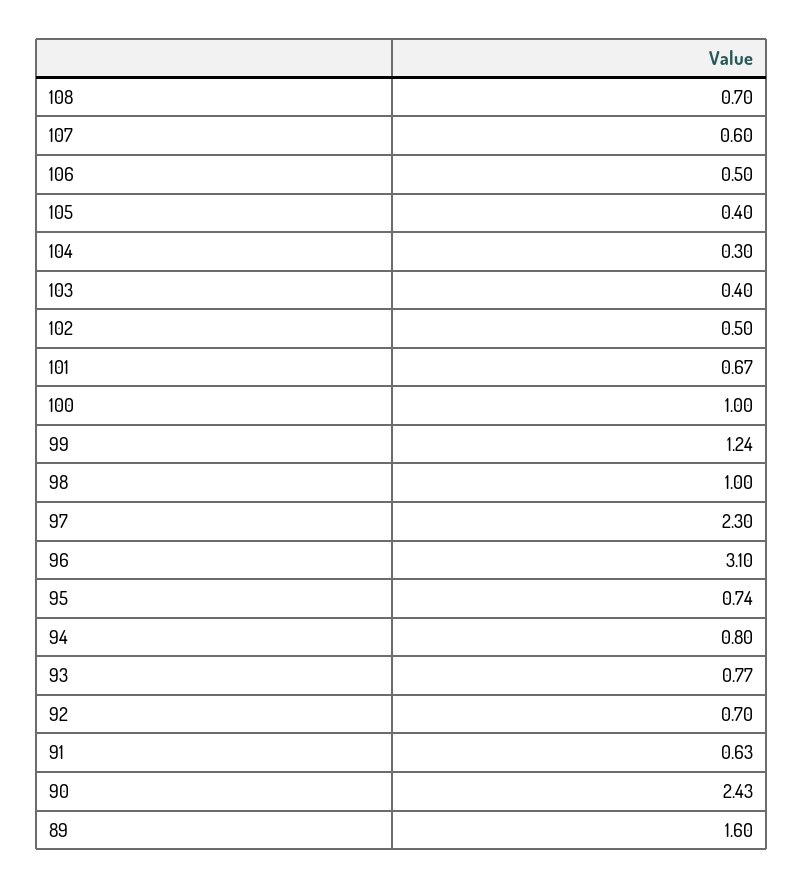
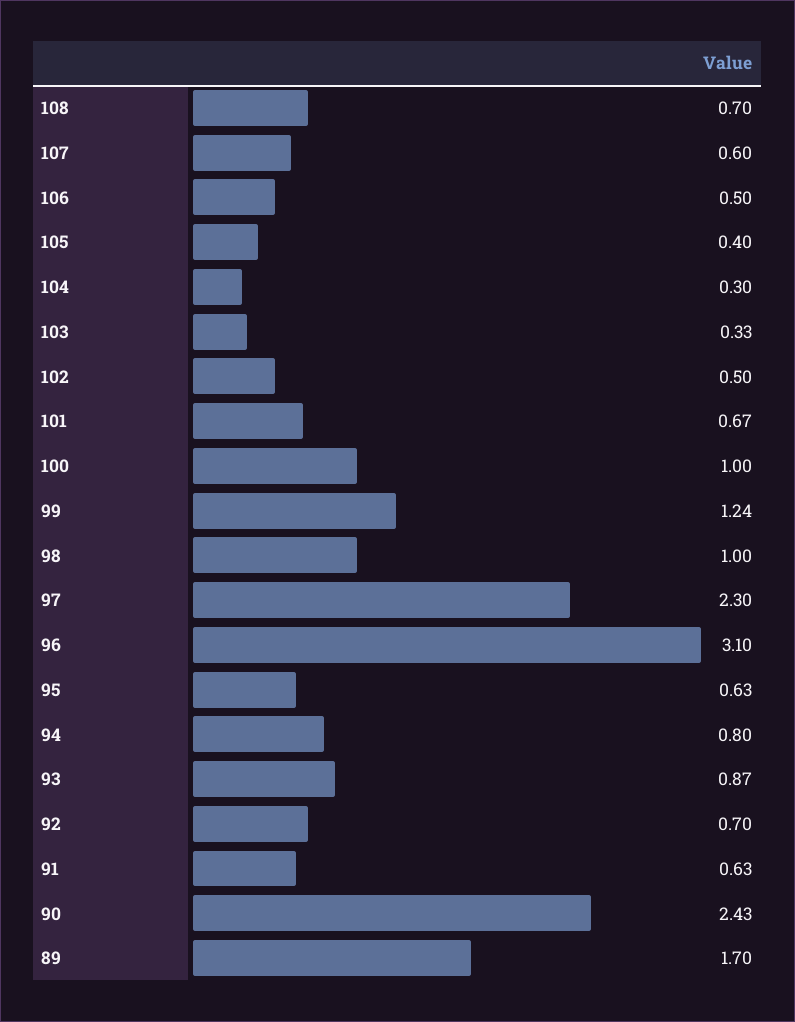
  {
    "108": 0.7,
    "107": 0.6,
    "106": 0.5,
    "105": 0.4,
    "104": 0.3,
-   "103": 0.4,
+   "103": 0.33,
    "102": 0.5,
    "101": 0.67,
    "100": 1,
    "99": 1.24,
    "98": 1,
    "97": 2.3,
    "96": 3.1,
-   "95": 0.74,
+   "95": 0.63,
    "94": 0.8,
-   "93": 0.77,
+   "93": 0.87,
    "92": 0.7,
    "91": 0.63,
    "90": 2.43,
-   "89": 1.6
+   "89": 1.7
  }

